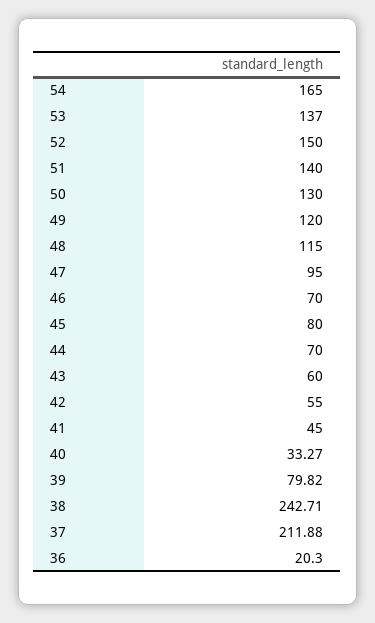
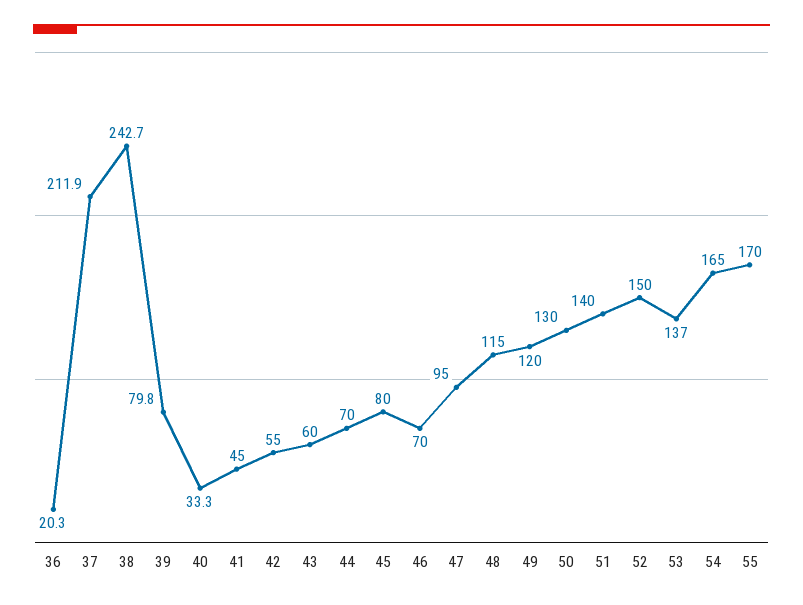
  {
    "54": 165,
    "53": 137,
    "52": 150,
    "51": 140,
    "50": 130,
    "49": 120,
    "48": 115,
    "47": 95,
    "46": 70,
    "45": 80,
    "44": 70,
    "43": 60,
    "42": 55,
    "41": 45,
    "40": 33.27,
    "39": 79.82,
    "38": 242.71,
    "37": 211.88,
-   "36": 20.3
+   "36": 20.3,
+   "55": 170
  }

